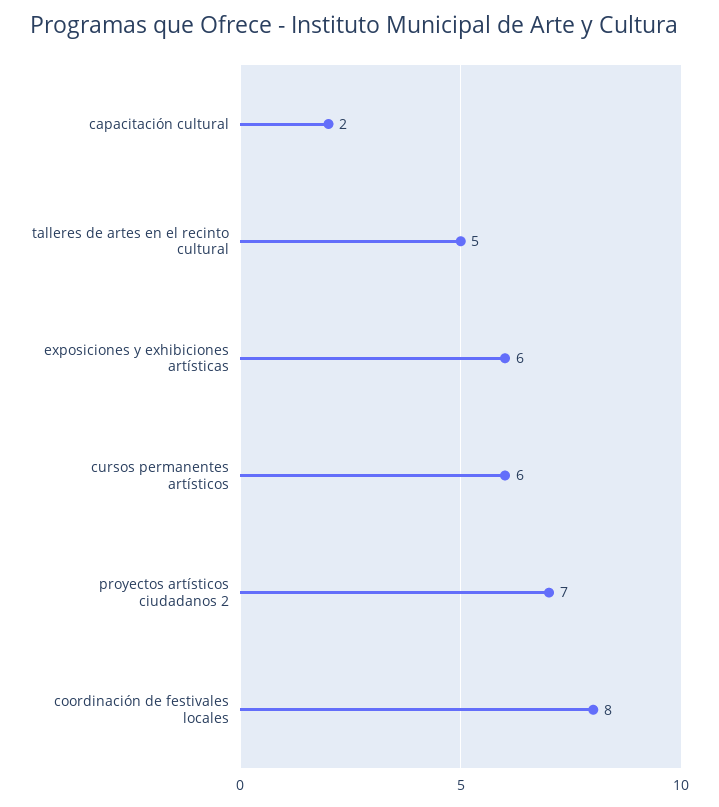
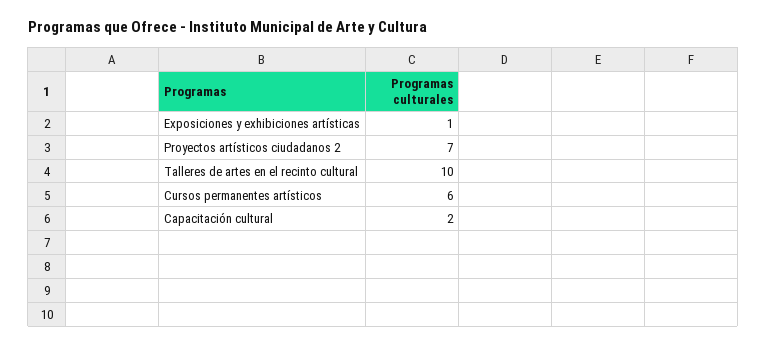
  {
    "capacitación cultural": 2,
-   "talleres de artes en el recinto cultural": 5,
+   "talleres de artes en el recinto cultural": 10,
-   "exposiciones y exhibiciones artísticas": 6,
+   "exposiciones y exhibiciones artísticas": 1,
    "cursos permanentes artísticos": 6,
-   "proyectos artísticos ciudadanos 2": 7,
+   "proyectos artísticos ciudadanos 2": 7
-   "coordinación de festivales locales": 8
  }

